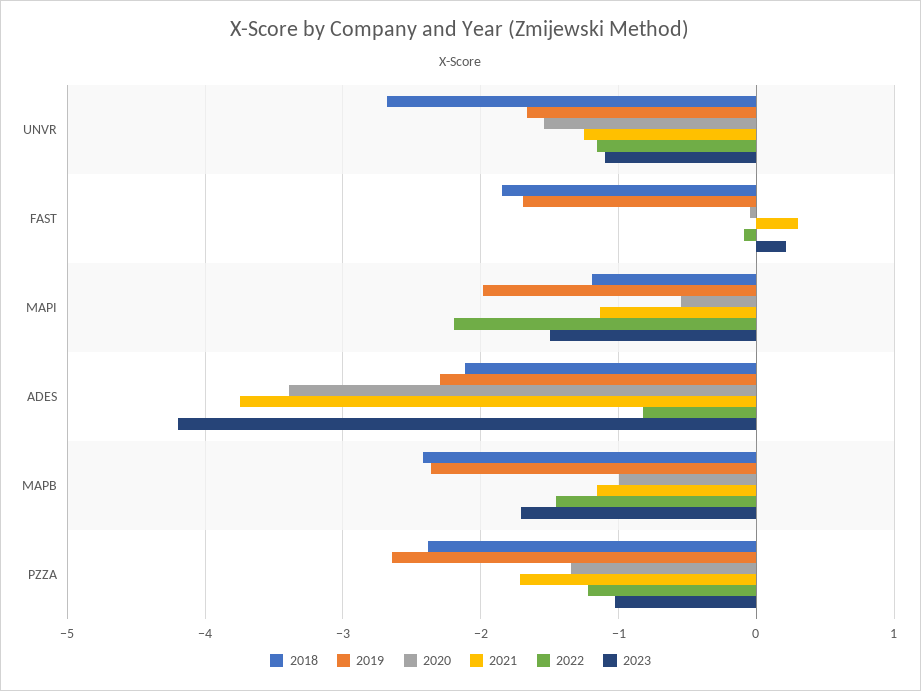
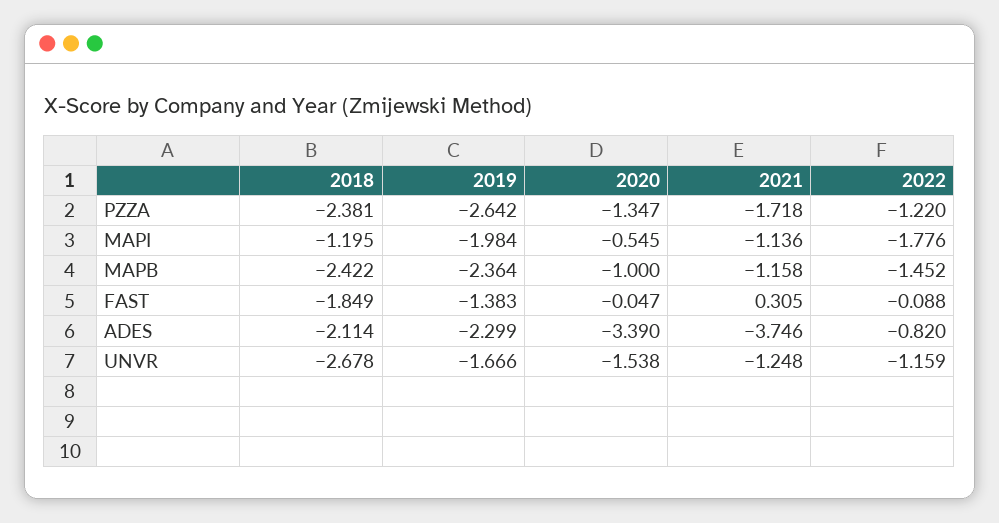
  {
    "2018": {
      "UNVR": -2.678,
      "FAST": -1.849,
      "MAPI": -1.195,
      "ADES": -2.114,
      "MAPB": -2.422,
      "PZZA": -2.381
    },
    "2019": {
      "UNVR": -1.666,
-     "FAST": -1.7,
+     "FAST": -1.383,
      "MAPI": -1.984,
      "ADES": -2.299,
      "MAPB": -2.364,
      "PZZA": -2.642
    },
    "2020": {
      "UNVR": -1.538,
      "FAST": -0.047,
      "MAPI": -0.545,
      "ADES": -3.39,
      "MAPB": -1,
      "PZZA": -1.347
    },
    "2021": {
      "UNVR": -1.248,
      "FAST": 0.305,
      "MAPI": -1.136,
      "ADES": -3.746,
      "MAPB": -1.158,
      "PZZA": -1.718
    },
    "2022": {
      "UNVR": -1.159,
      "FAST": -0.088,
-     "MAPI": -2.2,
+     "MAPI": -1.776,
      "ADES": -0.82,
      "MAPB": -1.452,
      "PZZA": -1.22
-   },
+   }
-   "2023": {
-     "UNVR": -1.1,
-     "FAST": 0.2,
-     "MAPI": -1.5,
-     "ADES": -4.2,
-     "MAPB": -1.7,
-     "PZZA": -1
-   }
  }

